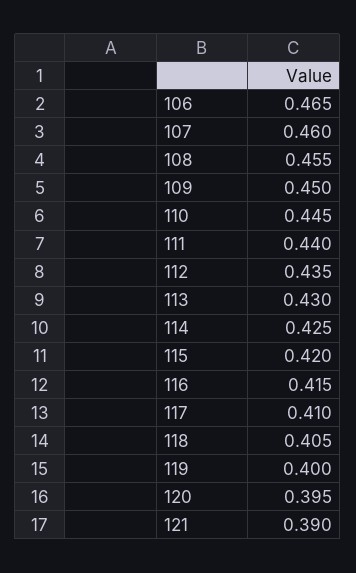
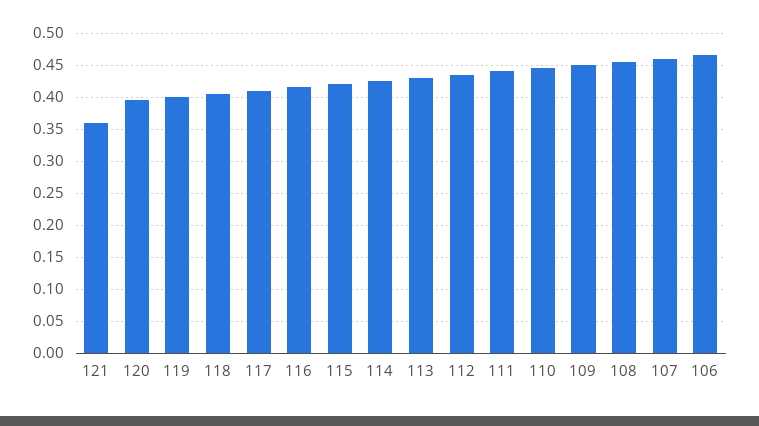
  {
    "106": 0.465,
    "107": 0.46,
    "108": 0.455,
    "109": 0.45,
    "110": 0.445,
    "111": 0.44,
    "112": 0.435,
    "113": 0.43,
    "114": 0.425,
    "115": 0.42,
    "116": 0.415,
    "117": 0.41,
    "118": 0.405,
    "119": 0.4,
    "120": 0.395,
-   "121": 0.39
+   "121": 0.36
  }

